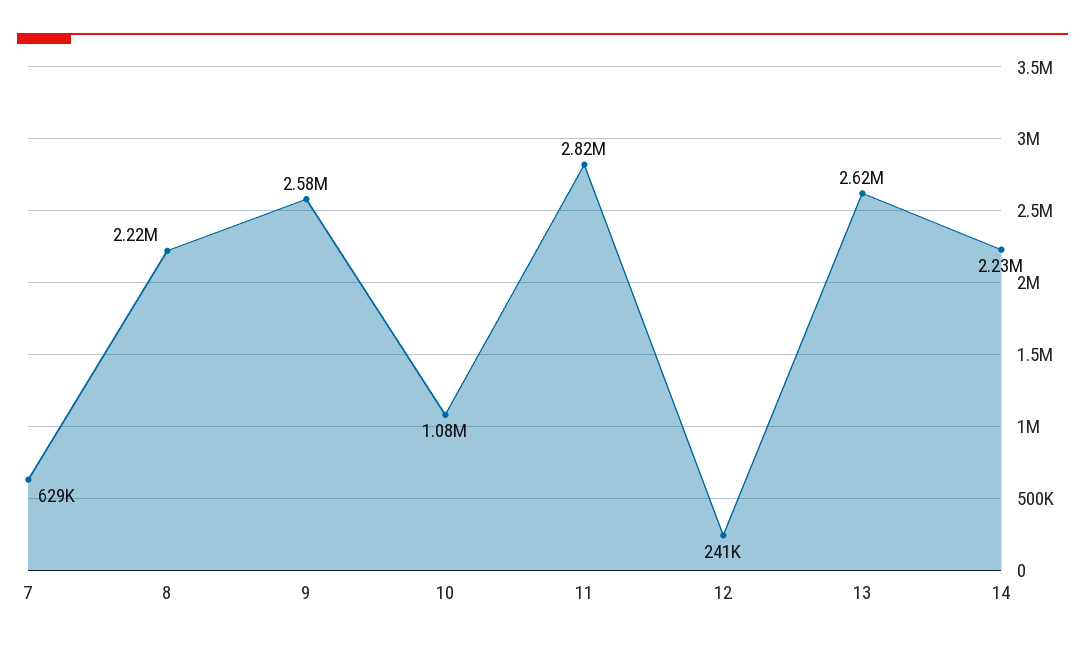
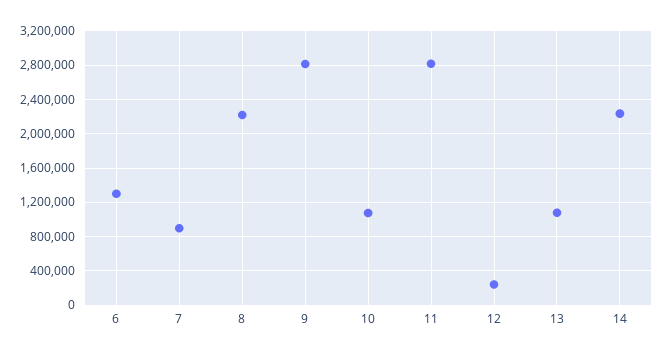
  {
-   "7": 629000,
+   "7": 900000,
    "8": 2220000,
-   "9": 2580000,
+   "9": 2800000,
    "10": 1080000,
    "11": 2820000,
    "12": 241000,
-   "13": 2620000,
+   "13": 1100000,
-   "14": 2230000
+   "14": 2230000,
+   "6": 1300000
  }

